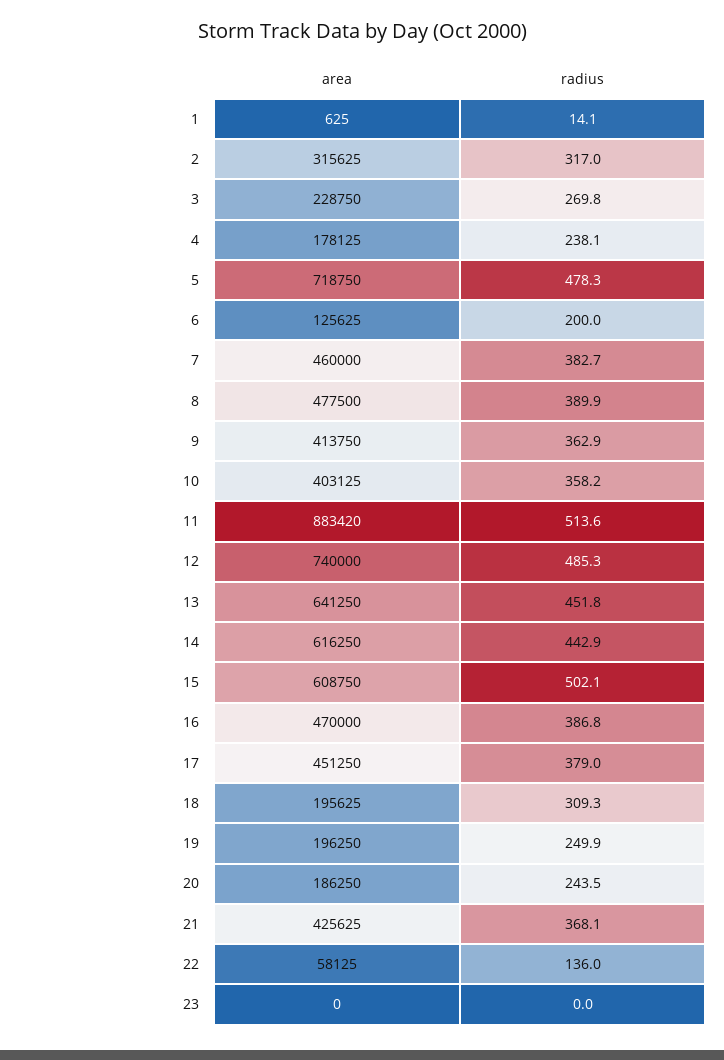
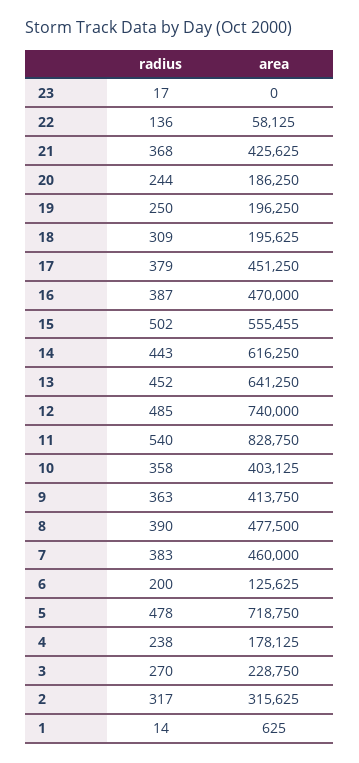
  {
    "area": {
      "1": 625,
      "2": 315625,
      "3": 228750,
      "4": 178125,
      "5": 718750,
      "6": 125625,
      "7": 460000,
      "8": 477500,
      "9": 413750,
      "10": 403125,
-     "11": 883420,
+     "11": 828750,
      "12": 740000,
      "13": 641250,
      "14": 616250,
-     "15": 608750,
+     "15": 555455,
      "16": 470000,
      "17": 451250,
      "18": 195625,
      "19": 196250,
      "20": 186250,
      "21": 425625,
      "22": 58125,
      "23": 0
    },
    "radius": {
      "1": 14.1,
      "2": 317,
      "3": 269.8,
      "4": 238.1,
      "5": 478.3,
      "6": 200,
      "7": 382.7,
      "8": 389.9,
      "9": 362.9,
      "10": 358.2,
-     "11": 513.6,
+     "11": 540,
      "12": 485.3,
      "13": 451.8,
      "14": 442.9,
      "15": 502.1,
      "16": 386.8,
      "17": 379,
      "18": 309.3,
      "19": 249.9,
      "20": 243.5,
      "21": 368.1,
      "22": 136,
-     "23": 0
+     "23": 17
    }
  }

